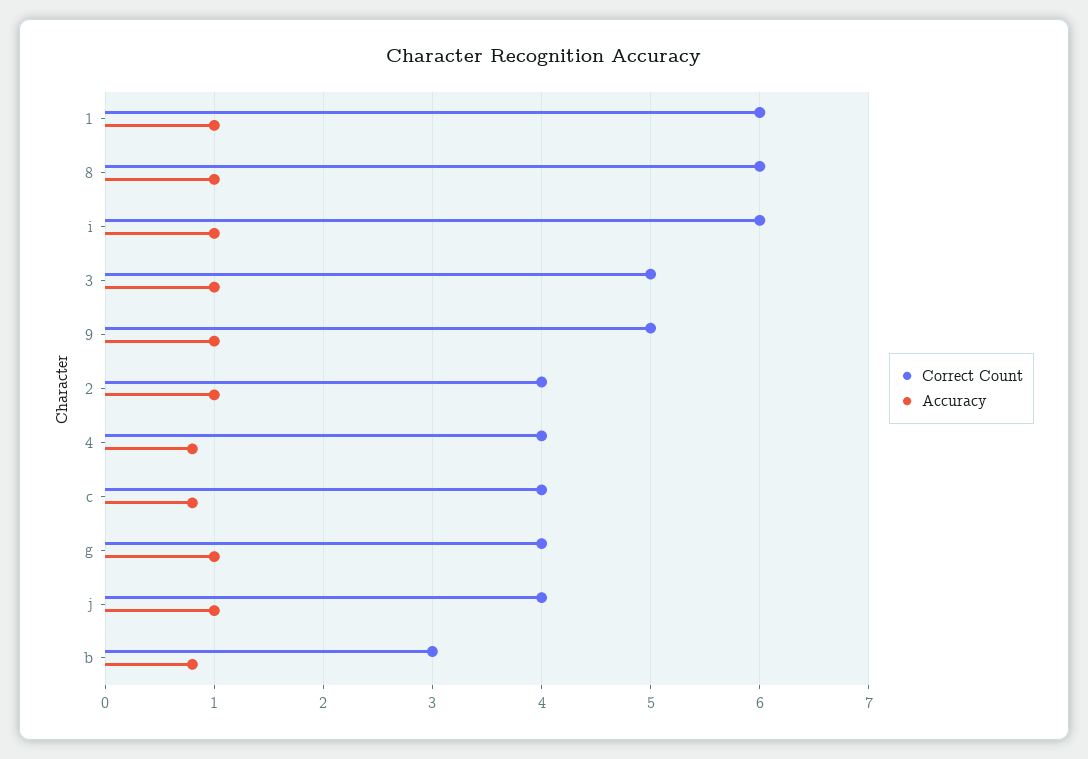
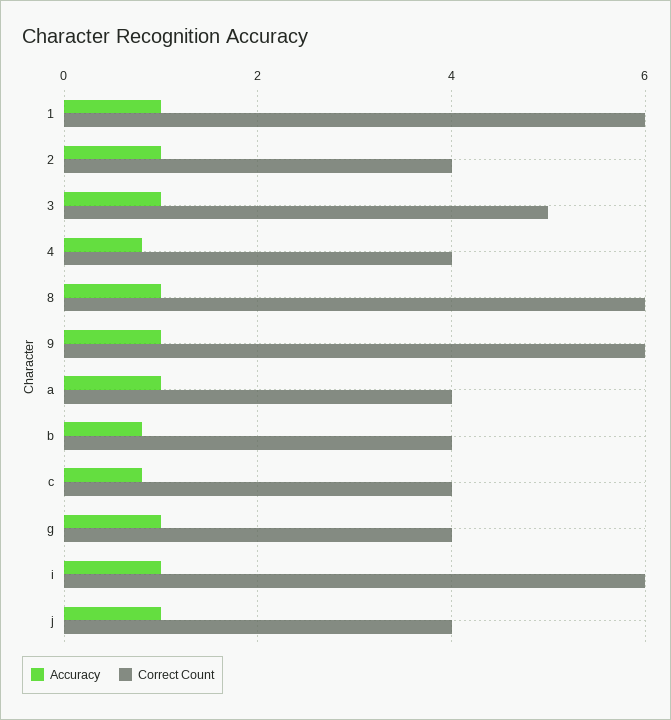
  {
    "Correct Count": {
      "1": 6,
      "8": 6,
      "i": 6,
      "3": 5,
-     "9": 5,
+     "9": 6,
      "2": 4,
      "4": 4,
      "c": 4,
      "g": 4,
      "j": 4,
-     "b": 3
+     "b": 4,
+     "a": 4
    },
    "Accuracy": {
      "1": 1,
      "8": 1,
      "i": 1,
      "3": 1,
      "9": 1,
      "2": 1,
      "4": 0.8,
      "c": 0.8,
      "g": 1,
      "j": 1,
-     "b": 0.8
+     "b": 0.8,
+     "a": 1
    }
  }

